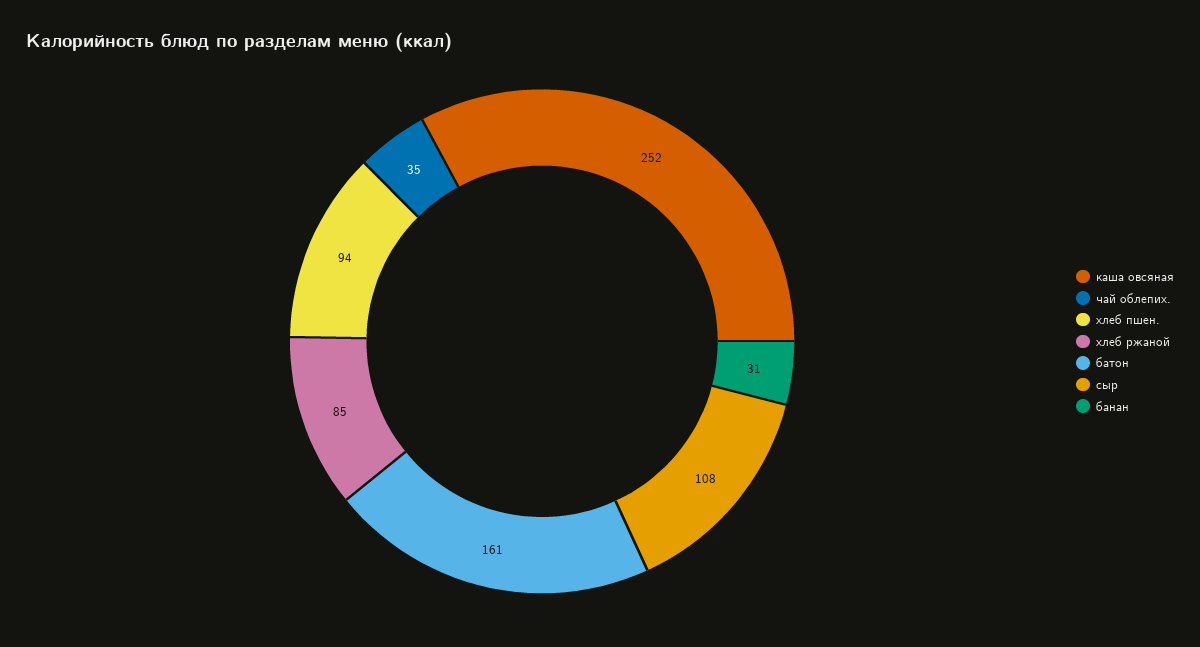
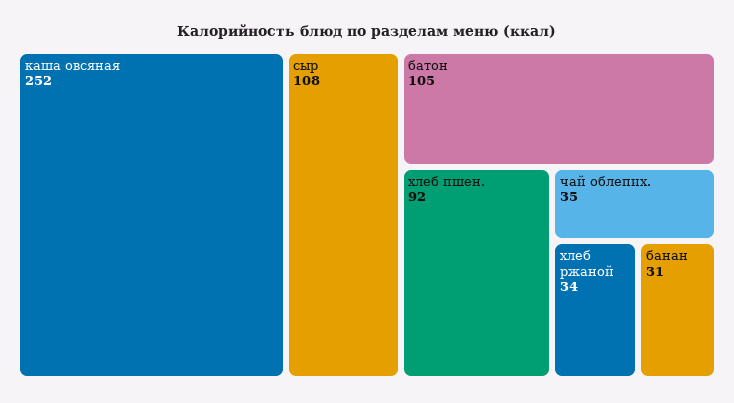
  {
    "каша овсяная": 252,
    "чай облепих.": 35,
-   "хлеб пшен.": 94,
+   "хлеб пшен.": 92,
-   "хлеб ржаной": 85,
+   "хлеб ржаной": 34,
-   "батон": 161,
+   "батон": 105,
    "сыр": 108,
    "банан": 31
  }

